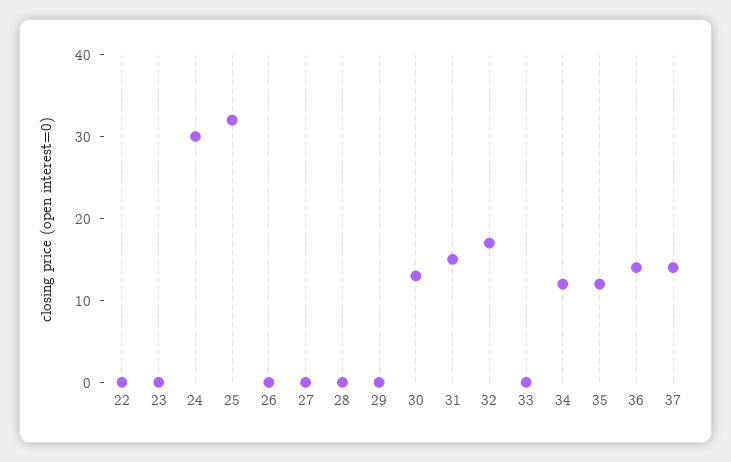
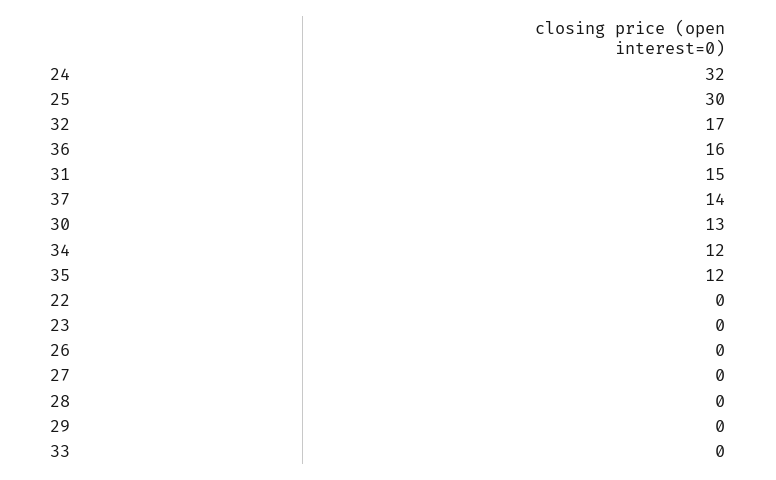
  {
    "22": 0,
    "23": 0,
-   "24": 30,
+   "24": 32,
-   "25": 32,
+   "25": 30,
    "26": 0,
    "27": 0,
    "28": 0,
    "29": 0,
    "30": 13,
    "31": 15,
    "32": 17,
    "33": 0,
    "34": 12,
    "35": 12,
-   "36": 14,
+   "36": 16,
    "37": 14
  }

